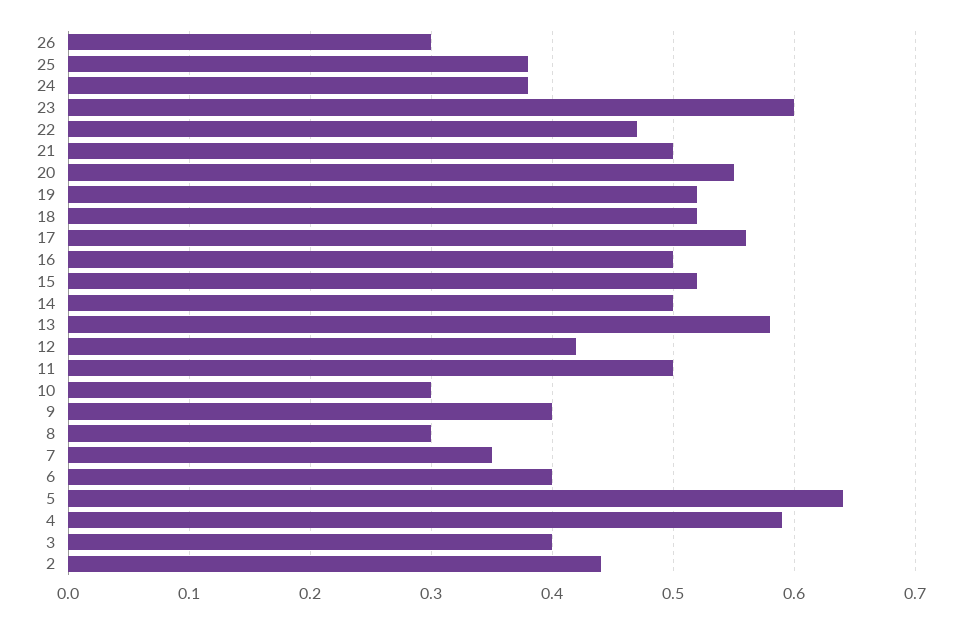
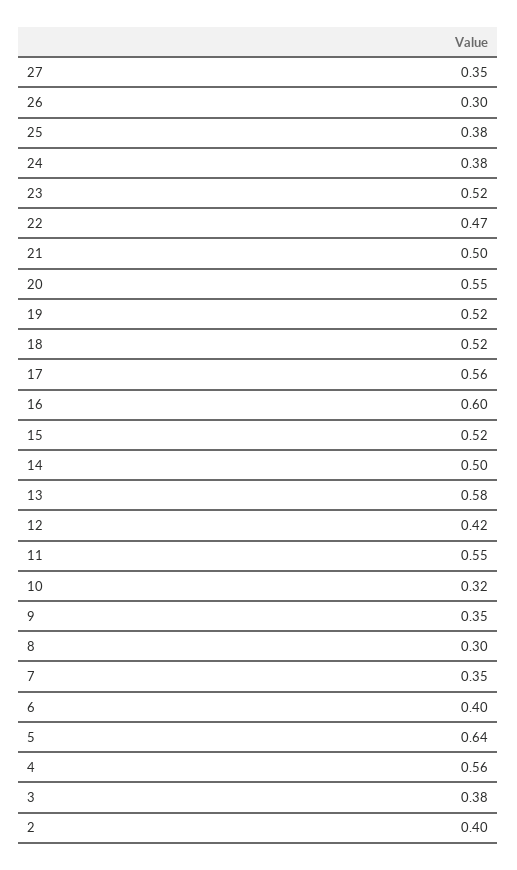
  {
    "26": 0.3,
    "25": 0.38,
    "24": 0.38,
-   "23": 0.6,
+   "23": 0.52,
    "22": 0.47,
    "21": 0.5,
    "20": 0.55,
    "19": 0.52,
    "18": 0.52,
    "17": 0.56,
-   "16": 0.5,
+   "16": 0.6,
    "15": 0.52,
    "14": 0.5,
    "13": 0.58,
    "12": 0.42,
-   "11": 0.5,
+   "11": 0.55,
-   "10": 0.3,
+   "10": 0.32,
-   "9": 0.4,
+   "9": 0.35,
    "8": 0.3,
    "7": 0.35,
    "6": 0.4,
    "5": 0.64,
-   "4": 0.59,
+   "4": 0.56,
-   "3": 0.4,
+   "3": 0.38,
-   "2": 0.44
+   "2": 0.4,
+   "27": 0.35
  }

